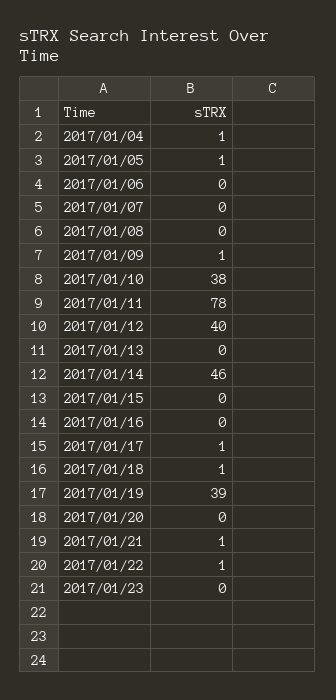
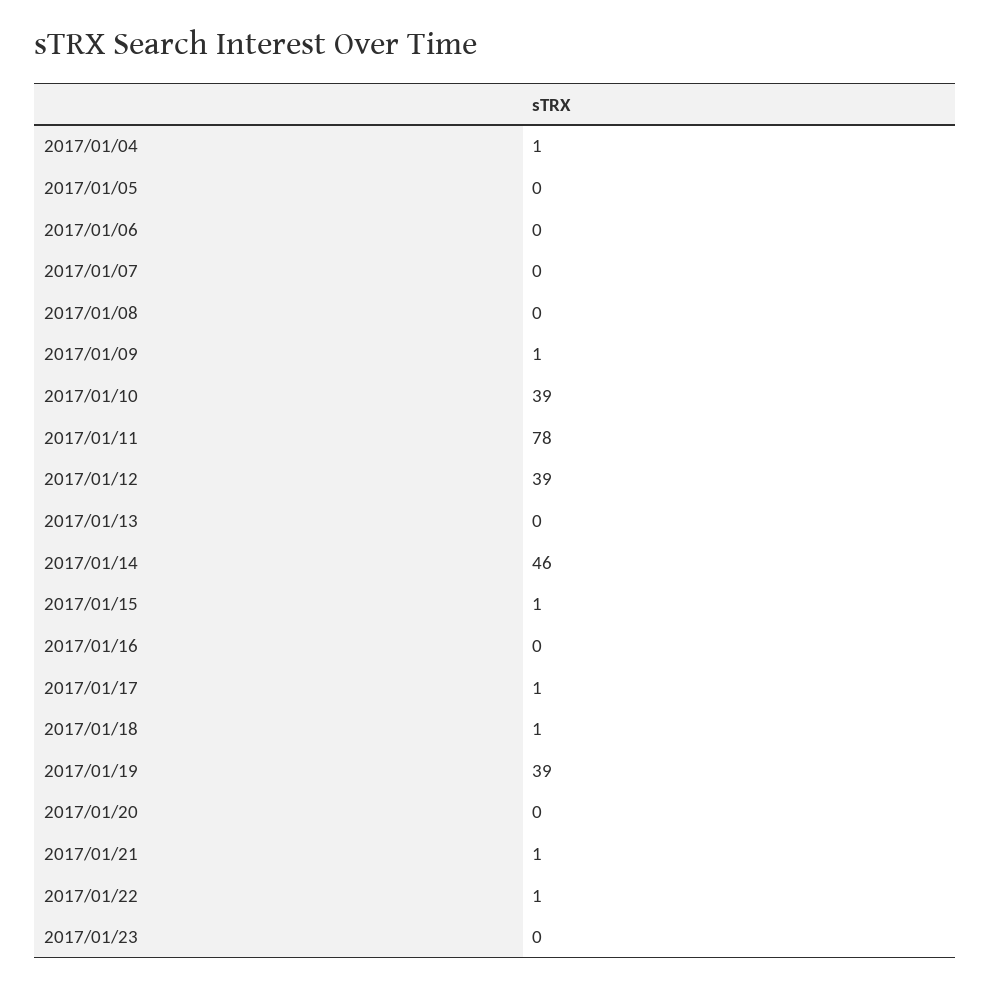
  {
    "2017/01/04": 1,
-   "2017/01/05": 1,
+   "2017/01/05": 0,
    "2017/01/06": 0,
    "2017/01/07": 0,
    "2017/01/08": 0,
    "2017/01/09": 1,
-   "2017/01/10": 38,
+   "2017/01/10": 39,
    "2017/01/11": 78,
-   "2017/01/12": 40,
+   "2017/01/12": 39,
    "2017/01/13": 0,
    "2017/01/14": 46,
-   "2017/01/15": 0,
+   "2017/01/15": 1,
    "2017/01/16": 0,
    "2017/01/17": 1,
    "2017/01/18": 1,
    "2017/01/19": 39,
    "2017/01/20": 0,
    "2017/01/21": 1,
    "2017/01/22": 1,
    "2017/01/23": 0
  }

